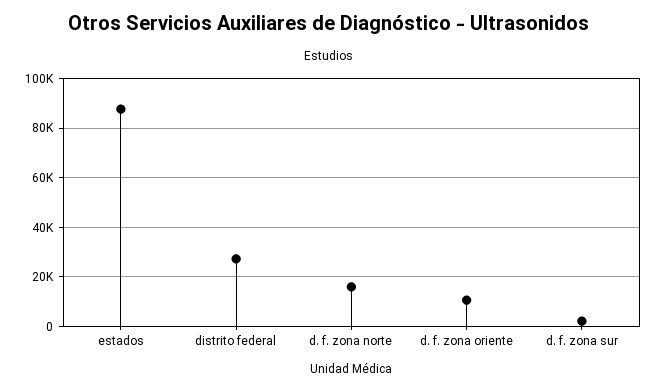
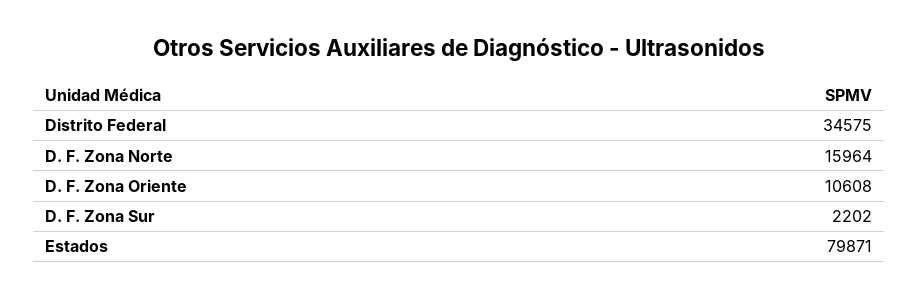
  {
-   "estados": 87500,
+   "estados": 79871,
-   "distrito federal": 27500,
+   "distrito federal": 34575,
    "d. f. zona norte": 15964,
    "d. f. zona oriente": 10608,
    "d. f. zona sur": 2202
  }

